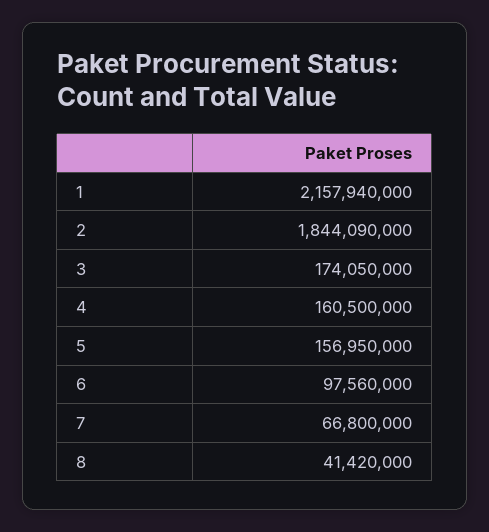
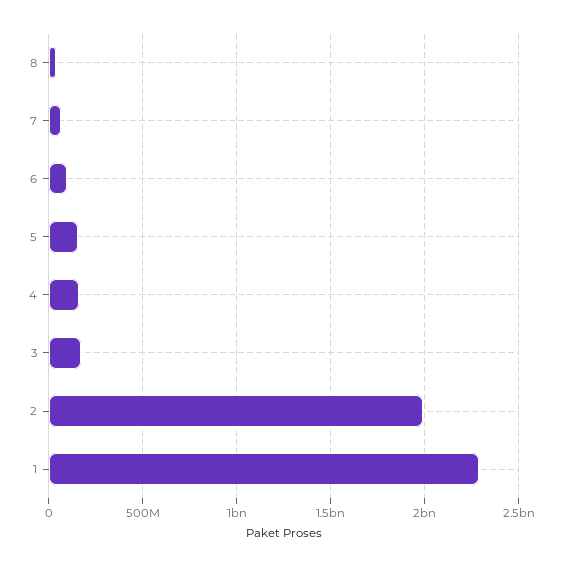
  {
-   "1": 2157940000,
+   "1": 2300000000,
-   "2": 1844090000,
+   "2": 2000000000,
    "3": 174050000,
    "4": 160500000,
    "5": 156950000,
    "6": 97560000,
    "7": 66800000,
    "8": 41420000
  }

